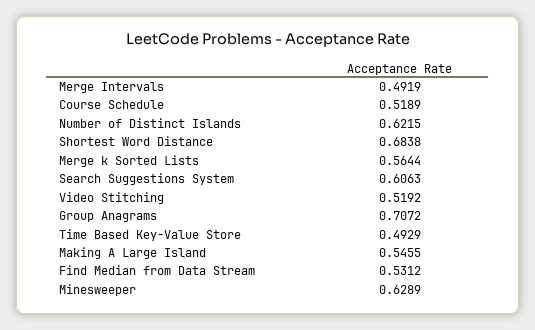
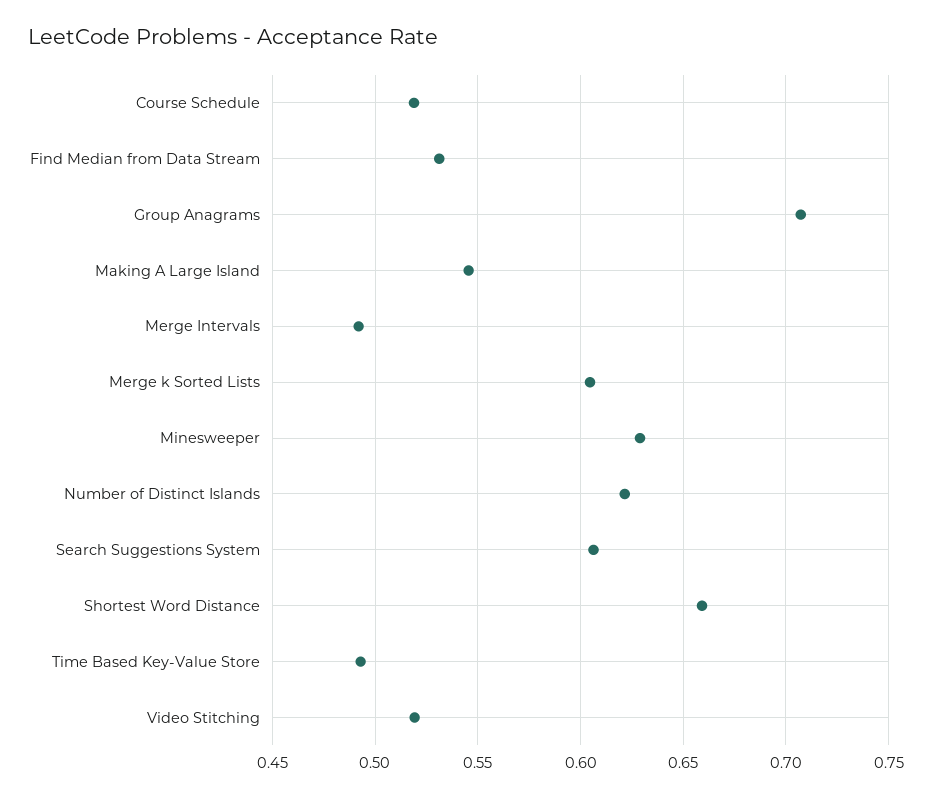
  {
    "Merge Intervals": 0.4919,
    "Course Schedule": 0.5189,
    "Number of Distinct Islands": 0.6215,
-   "Shortest Word Distance": 0.6838,
+   "Shortest Word Distance": 0.66,
-   "Merge k Sorted Lists": 0.5644,
+   "Merge k Sorted Lists": 0.605,
    "Search Suggestions System": 0.6063,
    "Video Stitching": 0.5192,
    "Group Anagrams": 0.7072,
    "Time Based Key-Value Store": 0.4929,
    "Making A Large Island": 0.5455,
    "Find Median from Data Stream": 0.5312,
    "Minesweeper": 0.6289
  }

